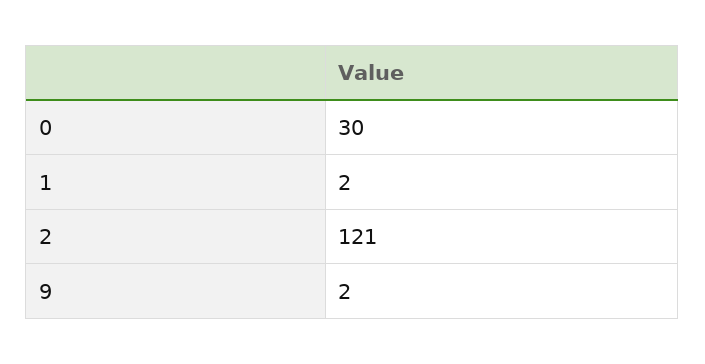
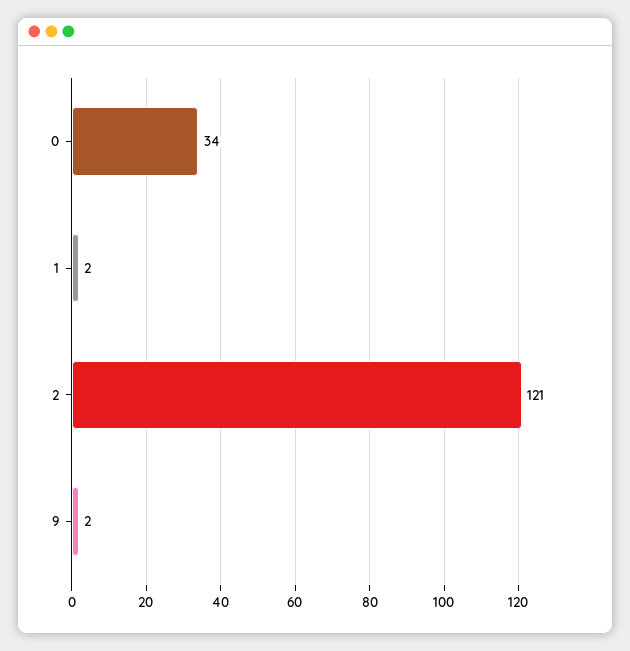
  {
-   "0": 30,
+   "0": 34,
    "1": 2,
    "2": 121,
    "9": 2
  }

